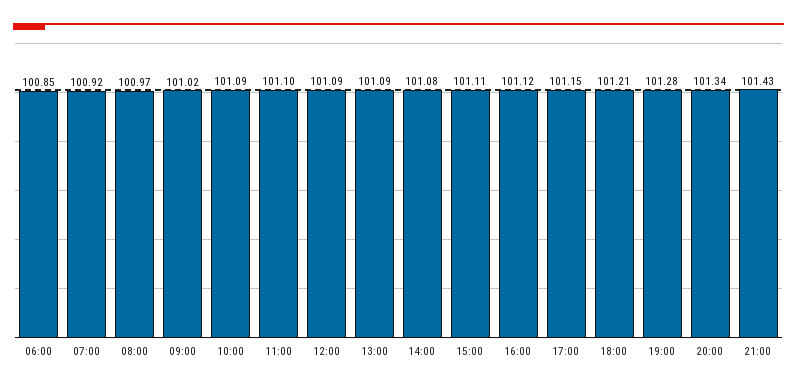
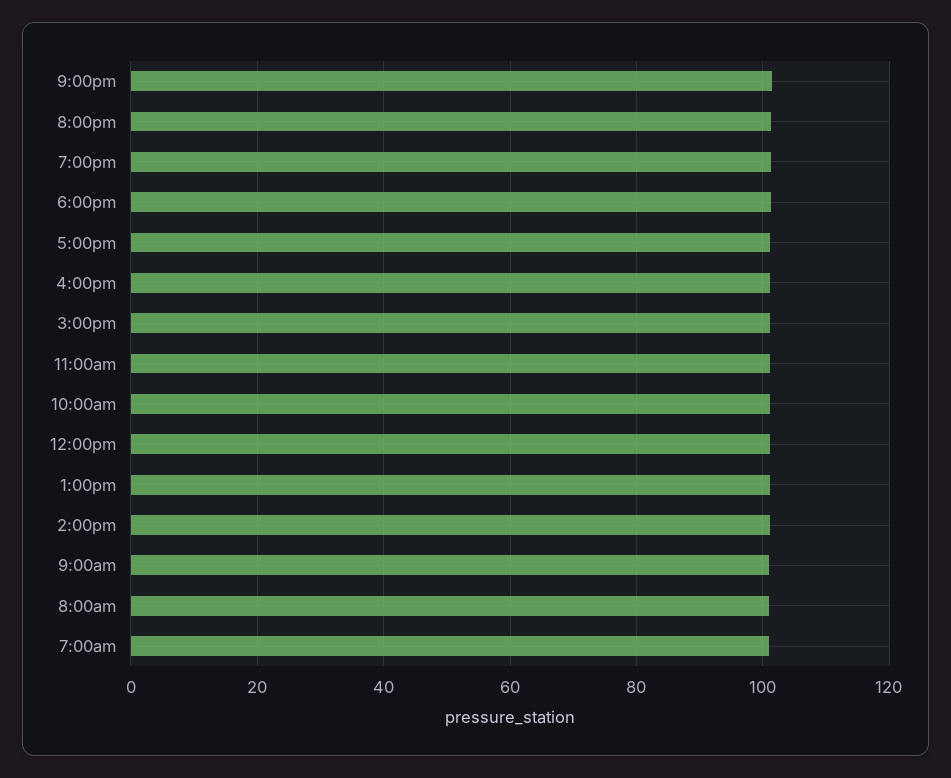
  {
-   "06:00": 100.85,
    "07:00": 100.92,
    "08:00": 100.97,
    "09:00": 101.02,
    "10:00": 101.09,
    "11:00": 101.1,
    "12:00": 101.09,
    "13:00": 101.09,
    "14:00": 101.08,
    "15:00": 101.11,
    "16:00": 101.12,
    "17:00": 101.15,
    "18:00": 101.21,
    "19:00": 101.28,
    "20:00": 101.34,
    "21:00": 101.43
  }

